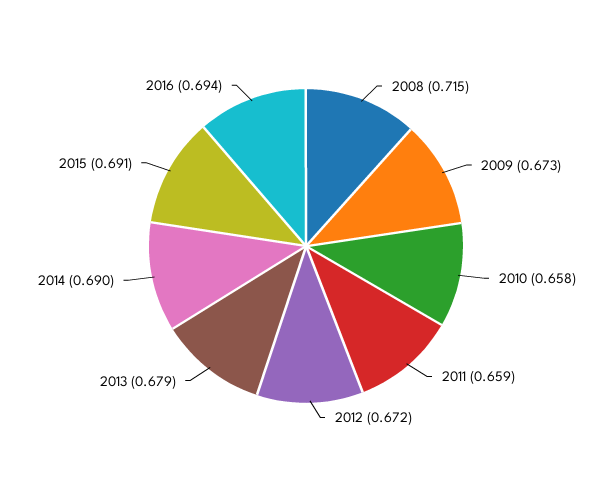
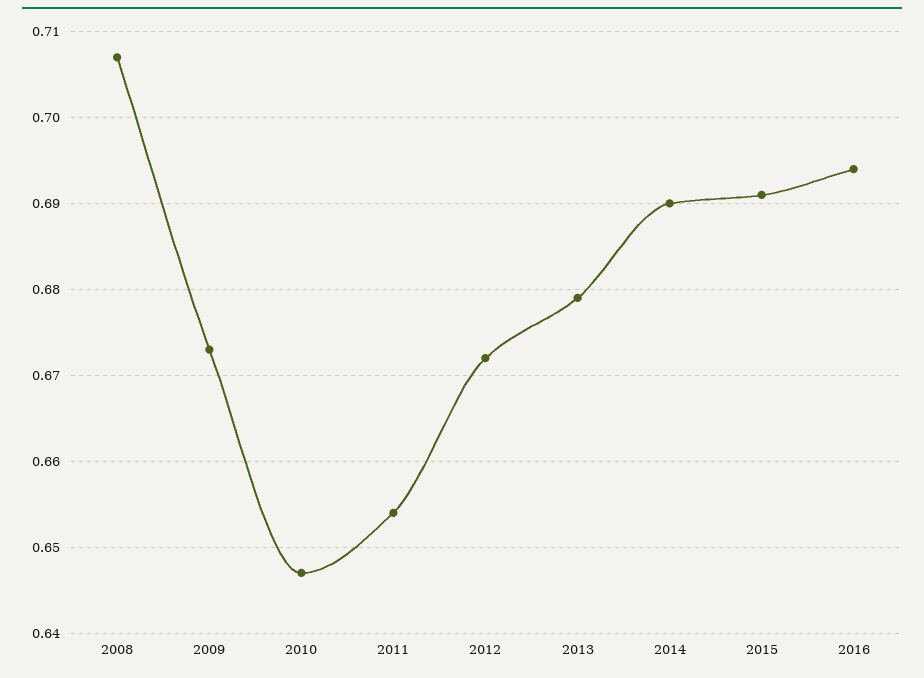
  {
-   "2008": 0.715,
+   "2008": 0.707,
    "2009": 0.673,
-   "2010": 0.658,
+   "2010": 0.647,
-   "2011": 0.659,
+   "2011": 0.654,
    "2012": 0.672,
    "2013": 0.679,
    "2014": 0.69,
    "2015": 0.691,
    "2016": 0.694
  }

